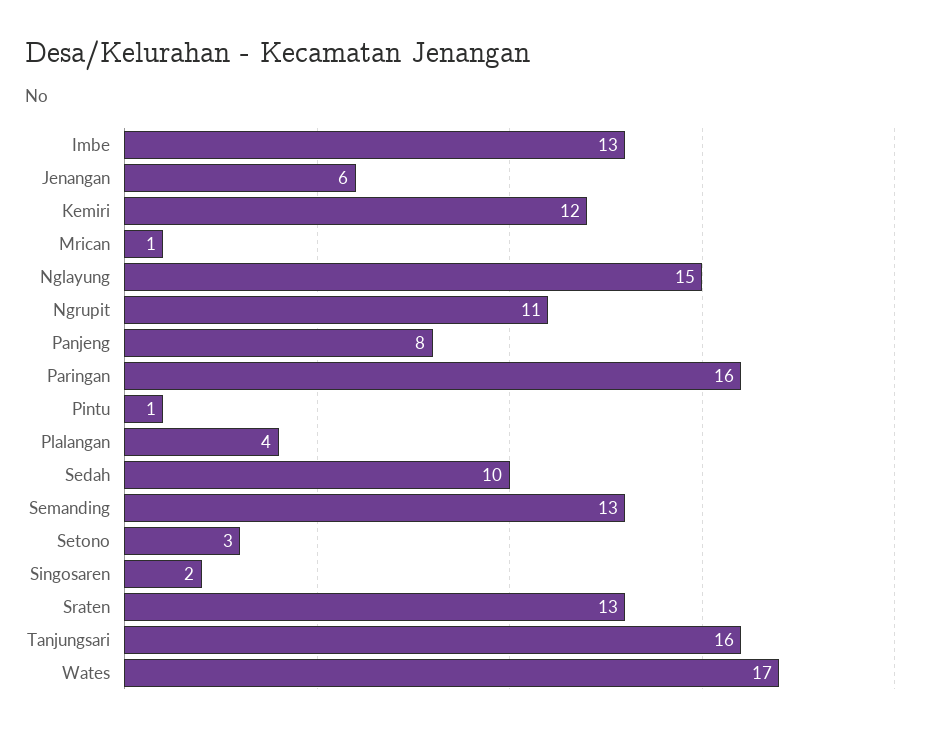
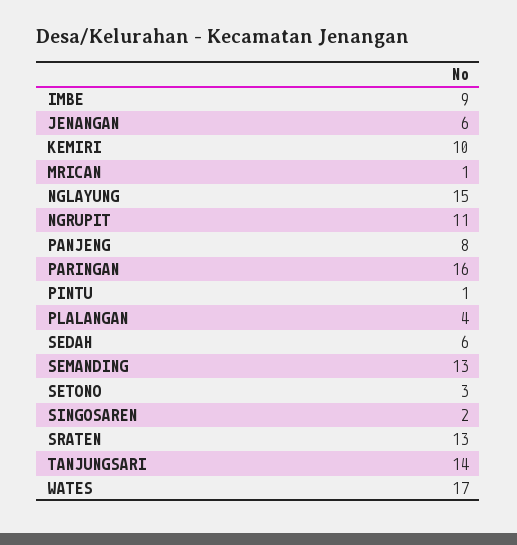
  {
-   "Imbe": 13,
+   "Imbe": 9,
    "Jenangan": 6,
-   "Kemiri": 12,
+   "Kemiri": 10,
    "Mrican": 1,
    "Nglayung": 15,
    "Ngrupit": 11,
    "Panjeng": 8,
    "Paringan": 16,
    "Pintu": 1,
    "Plalangan": 4,
-   "Sedah": 10,
+   "Sedah": 6,
    "Semanding": 13,
    "Setono": 3,
    "Singosaren": 2,
    "Sraten": 13,
-   "Tanjungsari": 16,
+   "Tanjungsari": 14,
    "Wates": 17
  }

